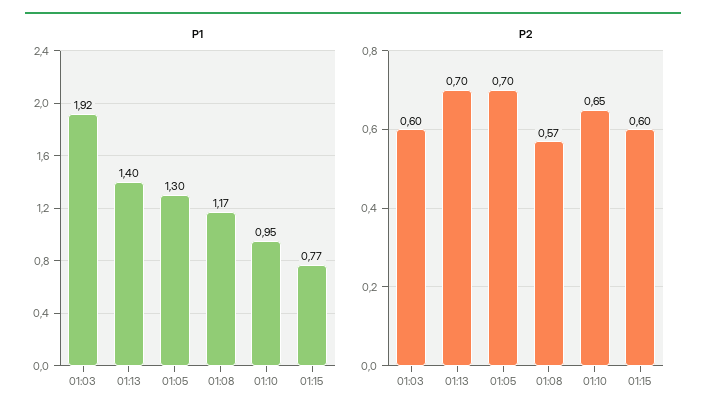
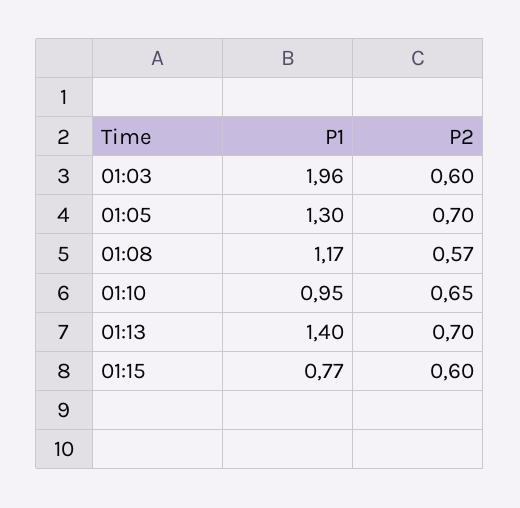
  {
    "P1": {
-     "01:03": 1.92,
+     "01:03": 1.96,
      "01:13": 1.4,
      "01:05": 1.3,
      "01:08": 1.17,
      "01:10": 0.95,
      "01:15": 0.77
    },
    "P2": {
      "01:03": 0.6,
      "01:13": 0.7,
      "01:05": 0.7,
      "01:08": 0.57,
      "01:10": 0.65,
      "01:15": 0.6
    }
  }

